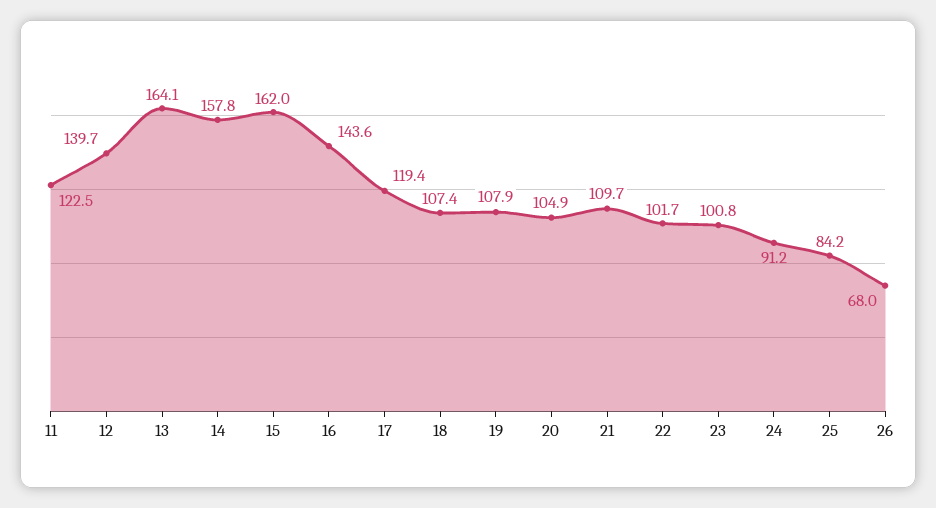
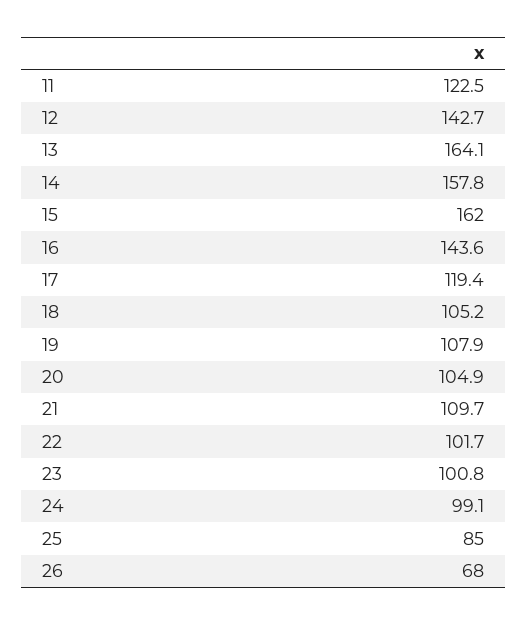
  {
    "11": 122.5,
-   "12": 139.7,
+   "12": 142.7,
    "13": 164.1,
    "14": 157.8,
    "15": 162,
    "16": 143.6,
    "17": 119.4,
-   "18": 107.4,
+   "18": 105.2,
    "19": 107.9,
    "20": 104.9,
    "21": 109.7,
    "22": 101.7,
    "23": 100.8,
-   "24": 91.2,
+   "24": 99.1,
-   "25": 84.2,
+   "25": 85,
    "26": 68
  }

